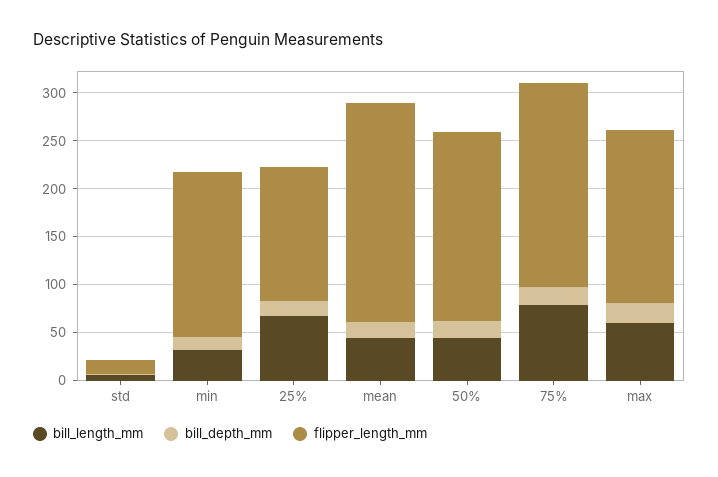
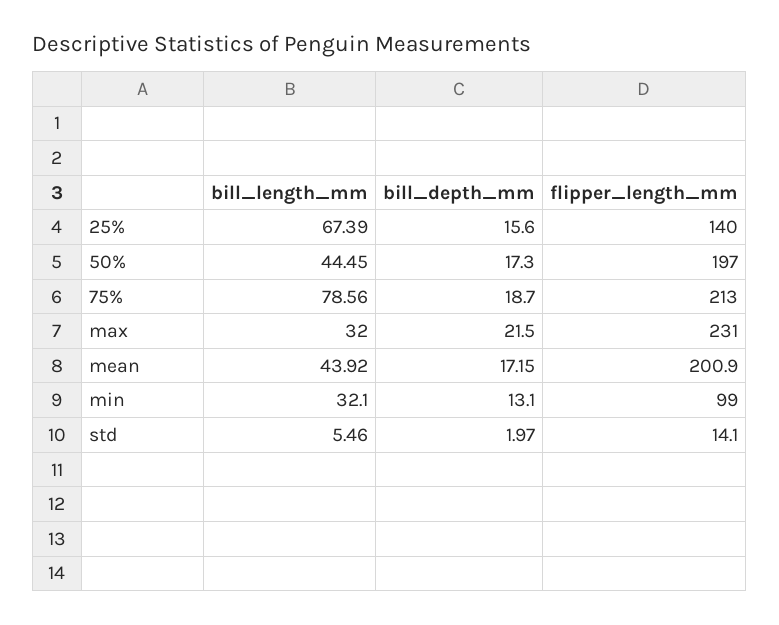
  {
    "bill_length_mm": {
      "std": 5.46,
      "min": 32.1,
      "25%": 67.39,
      "mean": 43.92,
      "50%": 44.45,
      "75%": 78.56,
-     "max": 60
+     "max": 32
    },
    "bill_depth_mm": {
      "std": 1.97,
      "min": 13.1,
      "25%": 15.6,
      "mean": 17.15,
      "50%": 17.3,
      "75%": 18.7,
      "max": 21.5
    },
    "flipper_length_mm": {
      "std": 14.1,
-     "min": 170,
+     "min": 99,
      "25%": 140,
-     "mean": 230,
+     "mean": 200.9,
      "50%": 197,
      "75%": 213,
-     "max": 180
+     "max": 231
    }
  }

